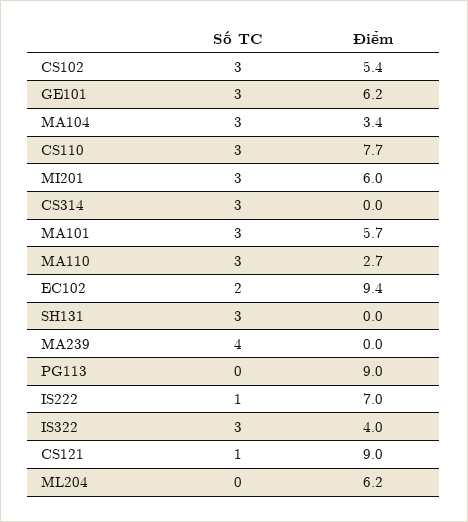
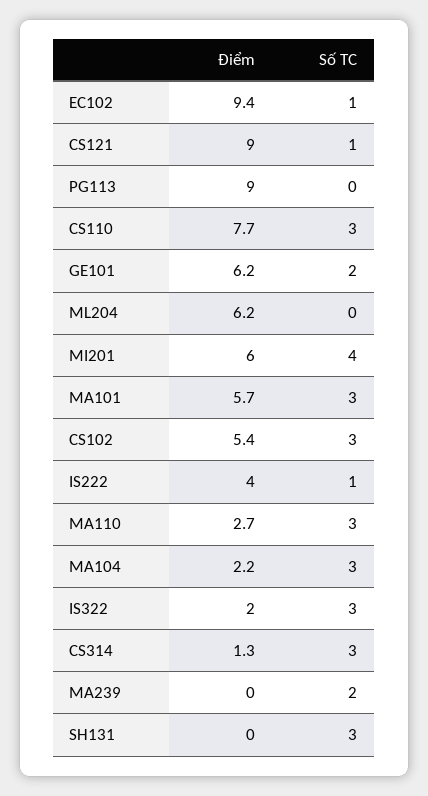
  {
    "Số TC": {
      "CS102": 3,
-     "GE101": 3,
+     "GE101": 2,
      "MA104": 3,
      "CS110": 3,
-     "MI201": 3,
+     "MI201": 4,
      "CS314": 3,
      "MA101": 3,
      "MA110": 3,
-     "EC102": 2,
+     "EC102": 1,
      "SH131": 3,
-     "MA239": 4,
+     "MA239": 2,
      "PG113": 0,
      "IS222": 1,
      "IS322": 3,
      "CS121": 1,
      "ML204": 0
    },
    "Điểm": {
      "CS102": 5.4,
      "GE101": 6.2,
-     "MA104": 3.4,
+     "MA104": 2.2,
      "CS110": 7.7,
      "MI201": 6,
-     "CS314": 0,
+     "CS314": 1.3,
      "MA101": 5.7,
      "MA110": 2.7,
      "EC102": 9.4,
      "SH131": 0,
      "MA239": 0,
      "PG113": 9,
-     "IS222": 7,
+     "IS222": 4,
-     "IS322": 4,
+     "IS322": 2,
      "CS121": 9,
      "ML204": 6.2
    }
  }

